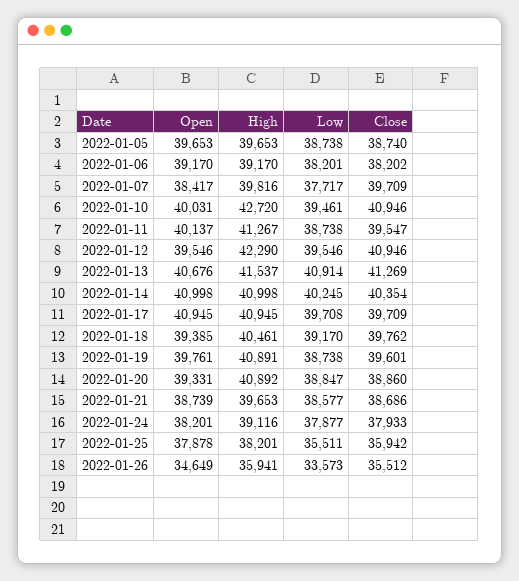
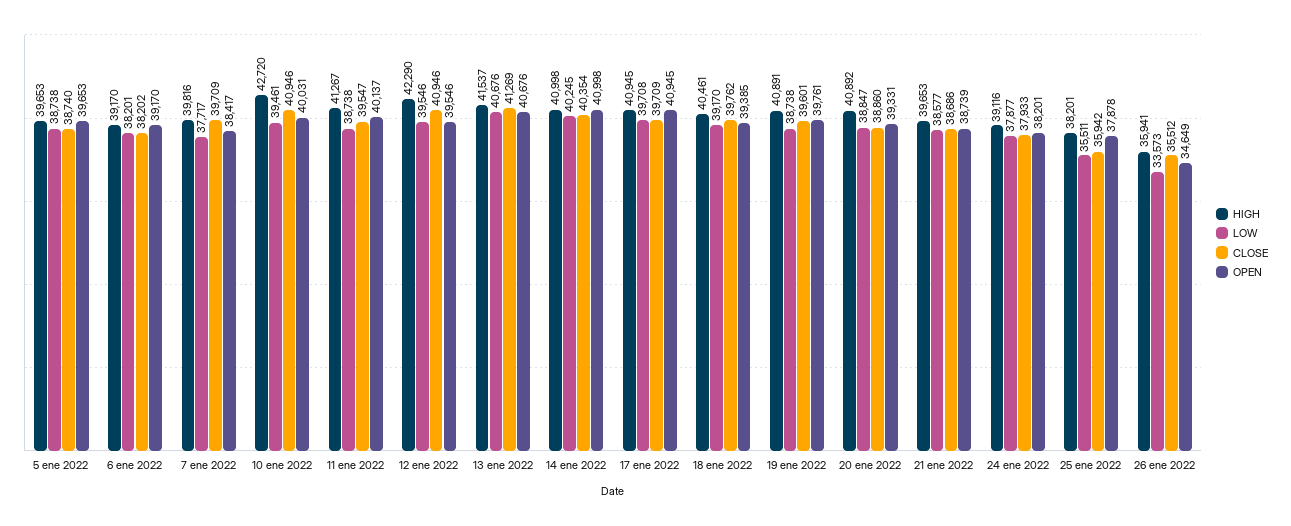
  {
    "Open": {
      "2022-01-05": 39653,
      "2022-01-06": 39170,
      "2022-01-07": 38417,
      "2022-01-10": 40031,
      "2022-01-11": 40137,
      "2022-01-12": 39546,
      "2022-01-13": 40676,
      "2022-01-14": 40998,
      "2022-01-17": 40945,
      "2022-01-18": 39385,
      "2022-01-19": 39761,
      "2022-01-20": 39331,
      "2022-01-21": 38739,
      "2022-01-24": 38201,
      "2022-01-25": 37878,
      "2022-01-26": 34649
    },
    "High": {
      "2022-01-05": 39653,
      "2022-01-06": 39170,
      "2022-01-07": 39816,
      "2022-01-10": 42720,
      "2022-01-11": 41267,
      "2022-01-12": 42290,
      "2022-01-13": 41537,
      "2022-01-14": 40998,
      "2022-01-17": 40945,
      "2022-01-18": 40461,
      "2022-01-19": 40891,
      "2022-01-20": 40892,
      "2022-01-21": 39653,
      "2022-01-24": 39116,
      "2022-01-25": 38201,
      "2022-01-26": 35941
    },
    "Low": {
      "2022-01-05": 38738,
      "2022-01-06": 38201,
      "2022-01-07": 37717,
      "2022-01-10": 39461,
      "2022-01-11": 38738,
      "2022-01-12": 39546,
-     "2022-01-13": 40914,
+     "2022-01-13": 40676,
      "2022-01-14": 40245,
      "2022-01-17": 39708,
      "2022-01-18": 39170,
      "2022-01-19": 38738,
      "2022-01-20": 38847,
      "2022-01-21": 38577,
      "2022-01-24": 37877,
      "2022-01-25": 35511,
      "2022-01-26": 33573
    },
    "Close": {
      "2022-01-05": 38740,
      "2022-01-06": 38202,
      "2022-01-07": 39709,
      "2022-01-10": 40946,
      "2022-01-11": 39547,
      "2022-01-12": 40946,
      "2022-01-13": 41269,
      "2022-01-14": 40354,
      "2022-01-17": 39709,
      "2022-01-18": 39762,
      "2022-01-19": 39601,
      "2022-01-20": 38860,
      "2022-01-21": 38686,
      "2022-01-24": 37933,
      "2022-01-25": 35942,
      "2022-01-26": 35512
    }
  }

